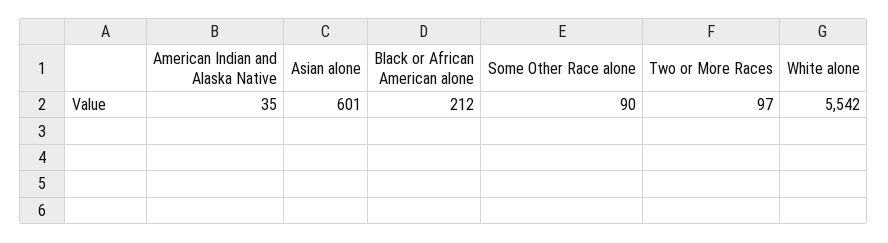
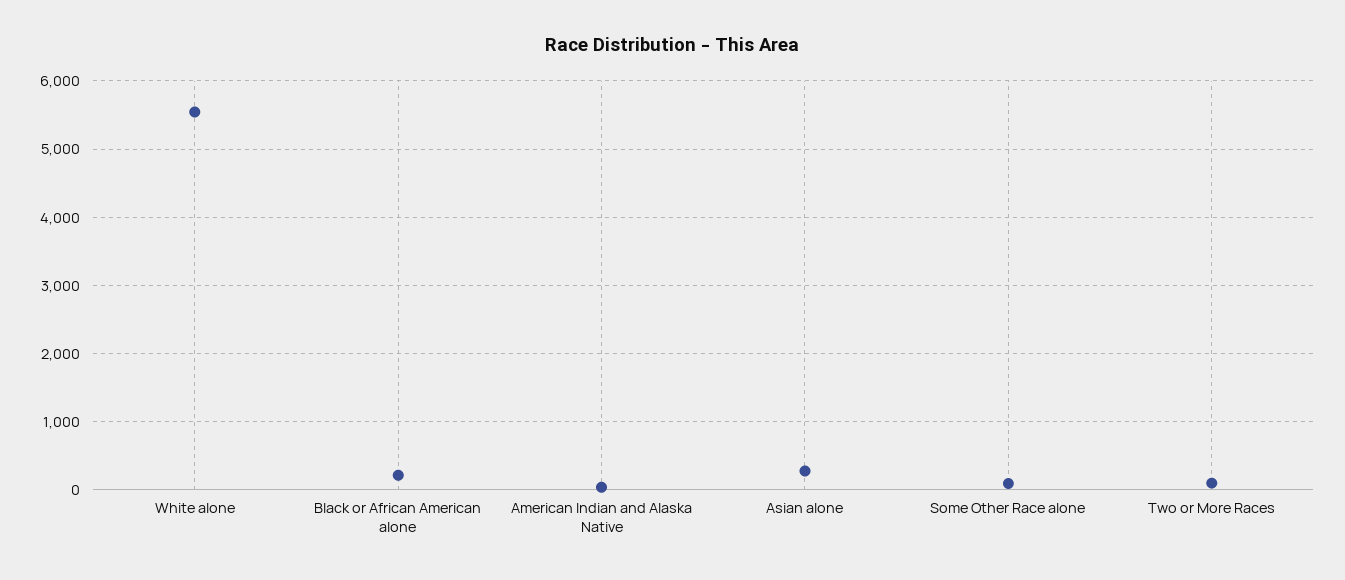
  {
    "American Indian and Alaska Native": 35,
-   "Asian alone": 601,
+   "Asian alone": 300,
    "Black or African American alone": 212,
    "Some Other Race alone": 90,
    "Two or More Races": 97,
    "White alone": 5542
  }

